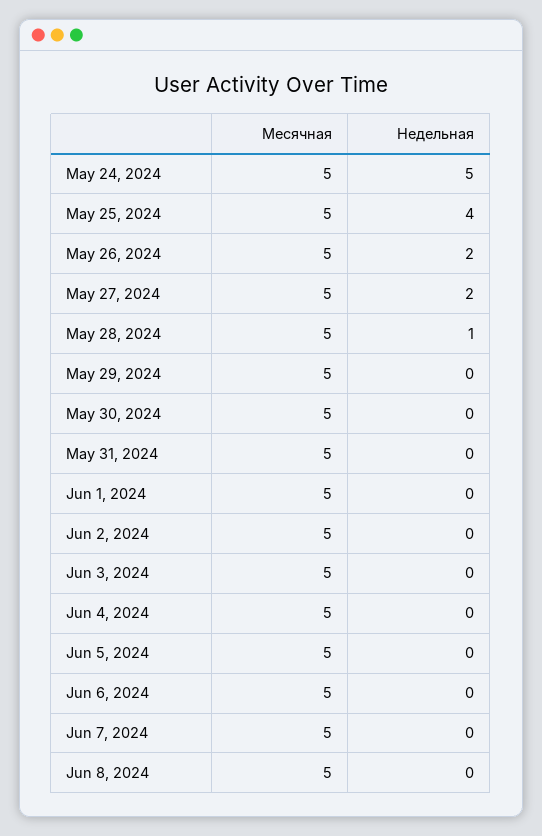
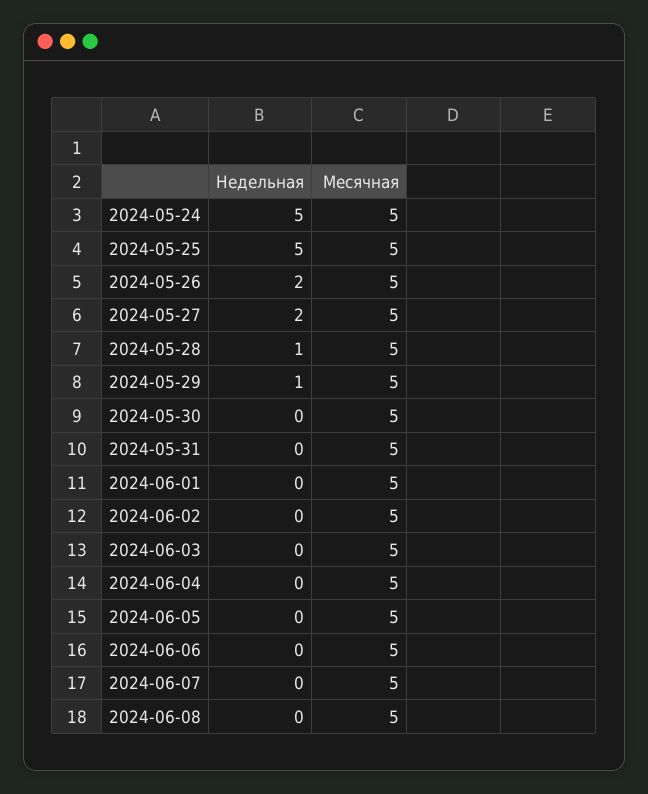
  {
    "Месячная": {
      "May 24, 2024": 5,
      "May 25, 2024": 5,
      "May 26, 2024": 5,
      "May 27, 2024": 5,
      "May 28, 2024": 5,
      "May 29, 2024": 5,
      "May 30, 2024": 5,
      "May 31, 2024": 5,
      "Jun 1, 2024": 5,
      "Jun 2, 2024": 5,
      "Jun 3, 2024": 5,
      "Jun 4, 2024": 5,
      "Jun 5, 2024": 5,
      "Jun 6, 2024": 5,
      "Jun 7, 2024": 5,
      "Jun 8, 2024": 5
    },
    "Недельная": {
      "May 24, 2024": 5,
-     "May 25, 2024": 4,
+     "May 25, 2024": 5,
      "May 26, 2024": 2,
      "May 27, 2024": 2,
      "May 28, 2024": 1,
-     "May 29, 2024": 0,
+     "May 29, 2024": 1,
      "May 30, 2024": 0,
      "May 31, 2024": 0,
      "Jun 1, 2024": 0,
      "Jun 2, 2024": 0,
      "Jun 3, 2024": 0,
      "Jun 4, 2024": 0,
      "Jun 5, 2024": 0,
      "Jun 6, 2024": 0,
      "Jun 7, 2024": 0,
      "Jun 8, 2024": 0
    }
  }

